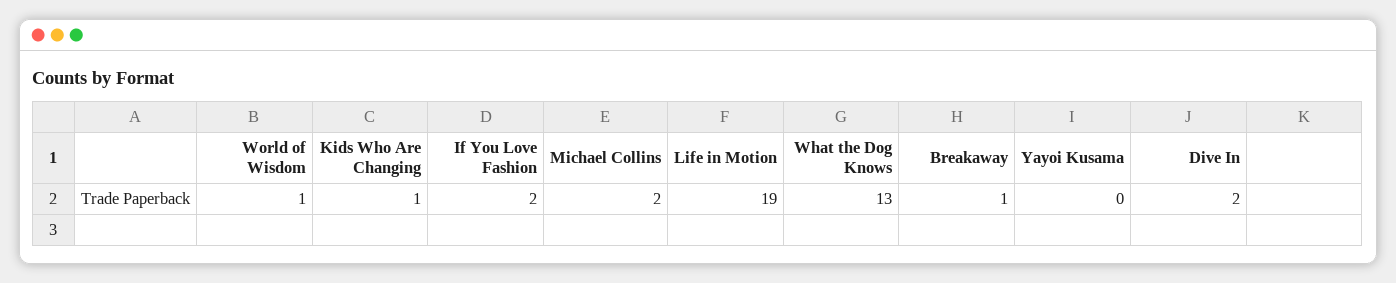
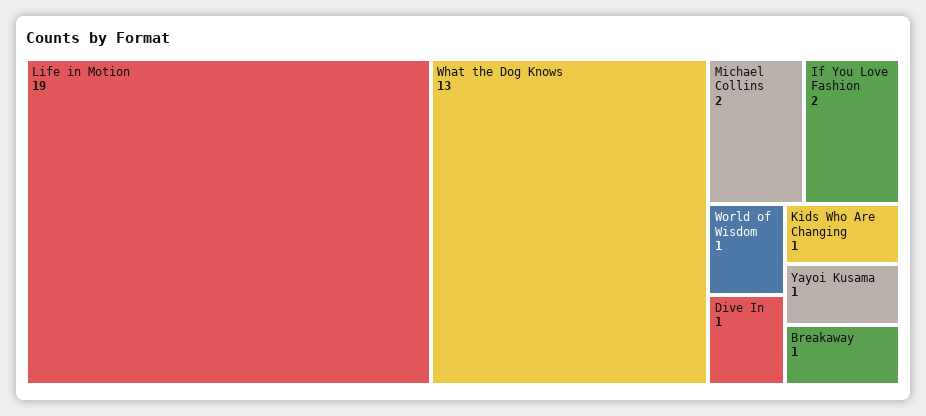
  {
    "World of Wisdom": 1,
    "Kids Who Are Changing": 1,
    "If You Love Fashion": 2,
    "Michael Collins": 2,
    "Life in Motion": 19,
    "What the Dog Knows": 13,
    "Breakaway": 1,
-   "Yayoi Kusama": 0,
+   "Yayoi Kusama": 1,
-   "Dive In": 2
+   "Dive In": 1
  }

